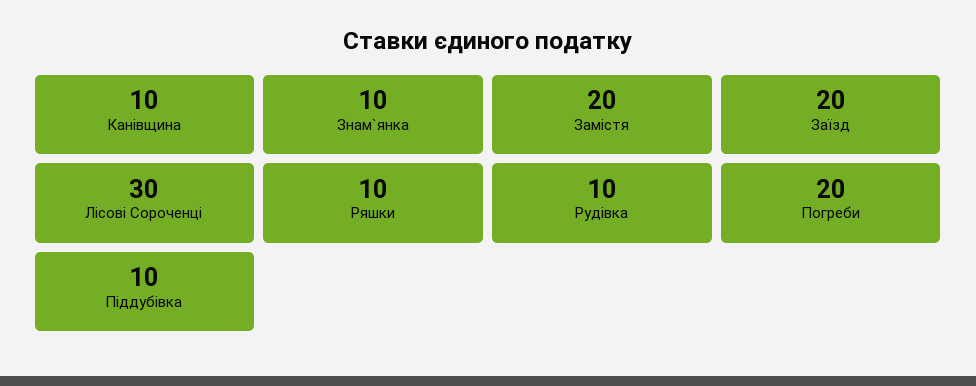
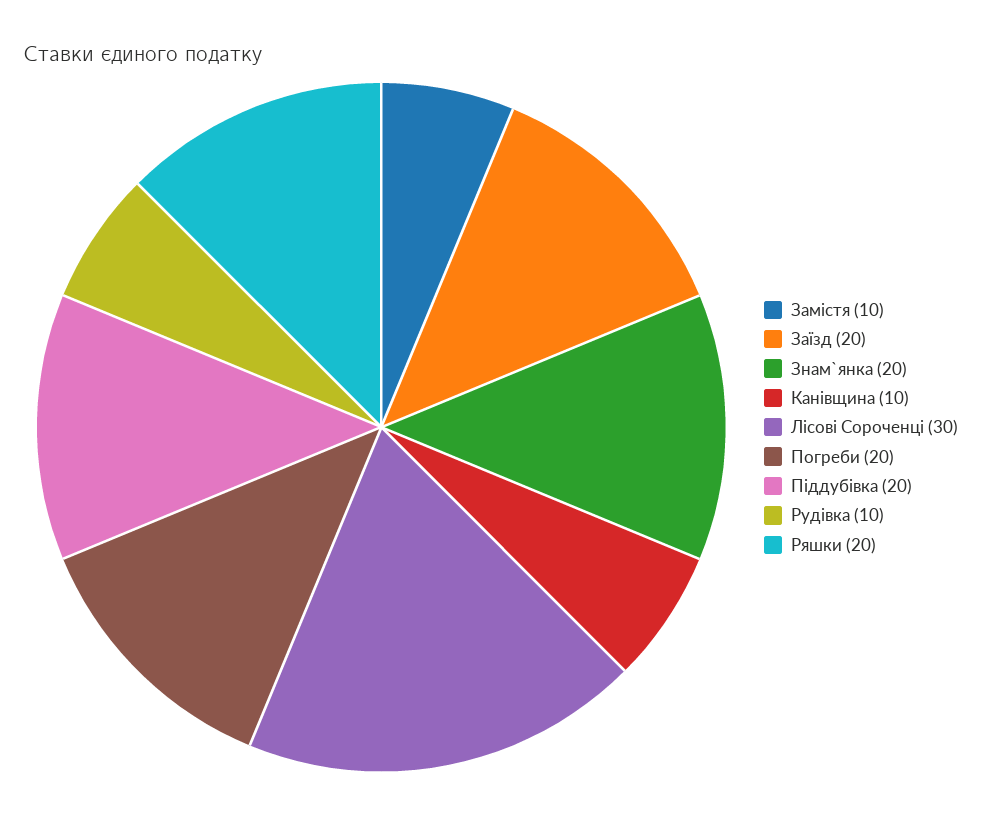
  {
    "Канівщина": 10,
-   "Знам`янка": 10,
+   "Знам`янка": 20,
-   "Замістя": 20,
+   "Замістя": 10,
    "Заїзд": 20,
    "Лісові Сороченці": 30,
-   "Ряшки": 10,
+   "Ряшки": 20,
    "Рудівка": 10,
    "Погреби": 20,
-   "Піддубівка": 10
+   "Піддубівка": 20
  }

